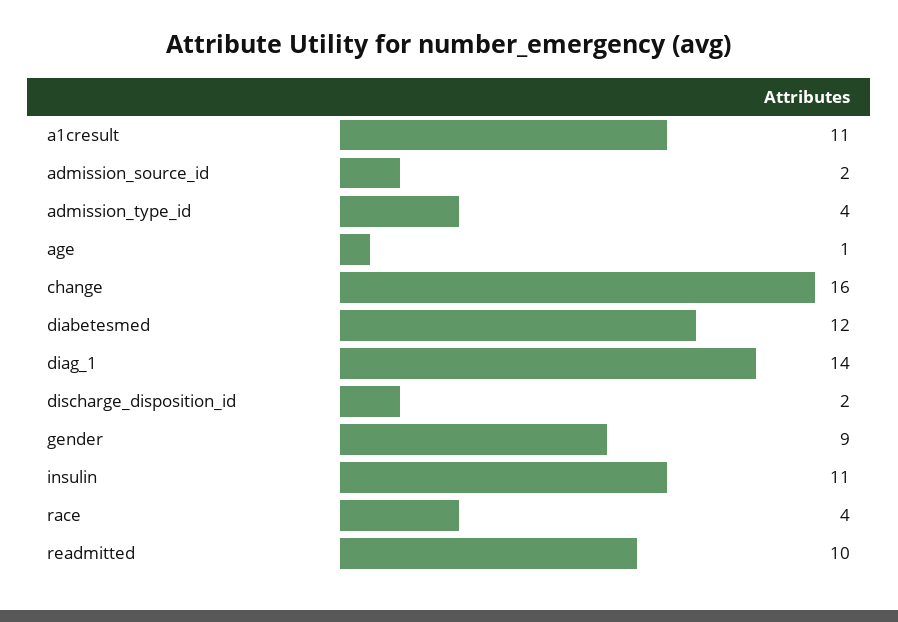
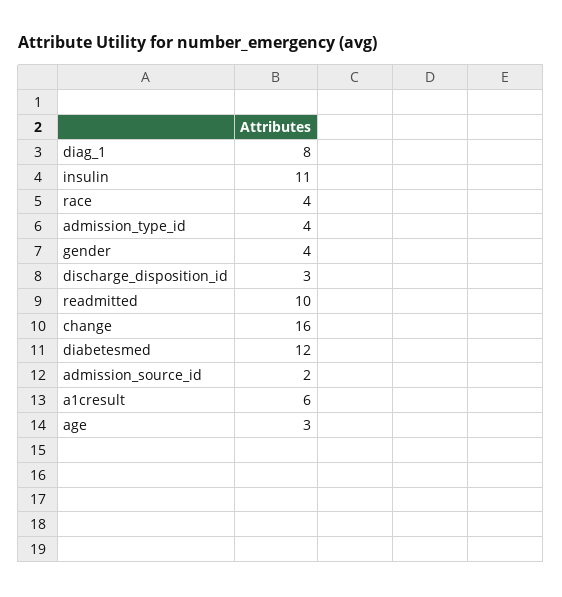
  {
-   "a1cresult": 11,
+   "a1cresult": 6,
    "admission_source_id": 2,
    "admission_type_id": 4,
-   "age": 1,
+   "age": 3,
    "change": 16,
    "diabetesmed": 12,
-   "diag_1": 14,
+   "diag_1": 8,
-   "discharge_disposition_id": 2,
+   "discharge_disposition_id": 3,
-   "gender": 9,
+   "gender": 4,
    "insulin": 11,
    "race": 4,
    "readmitted": 10
  }

